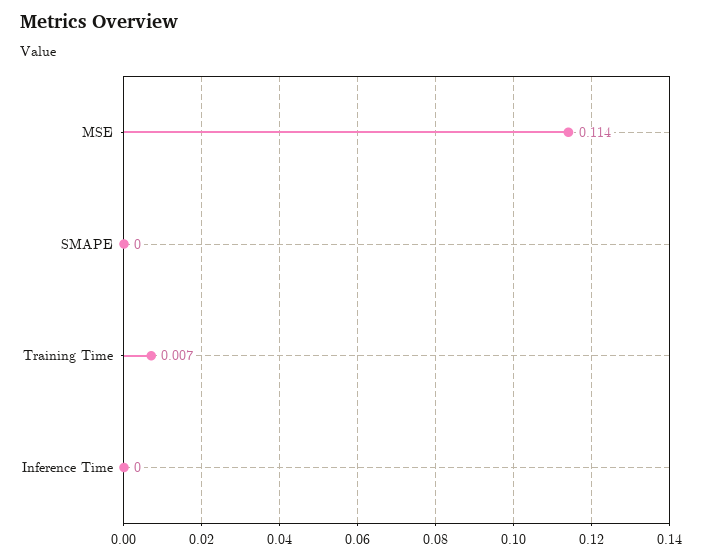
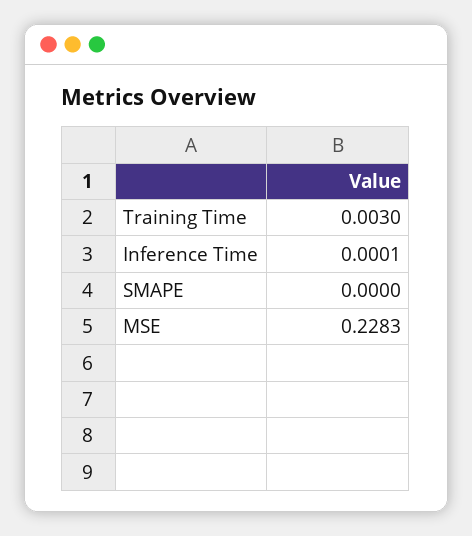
  {
-   "MSE": 0.114,
+   "MSE": 0.2283,
    "SMAPE": 0,
-   "Training Time": 0.007,
+   "Training Time": 0.003,
    "Inference Time": 0.0001
  }

